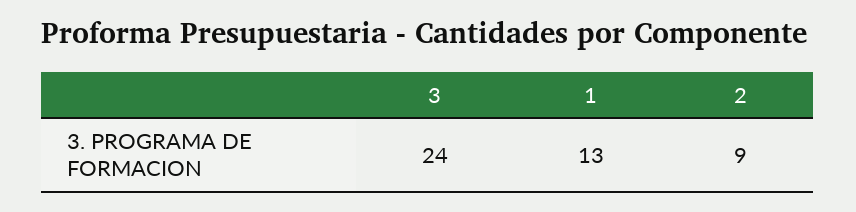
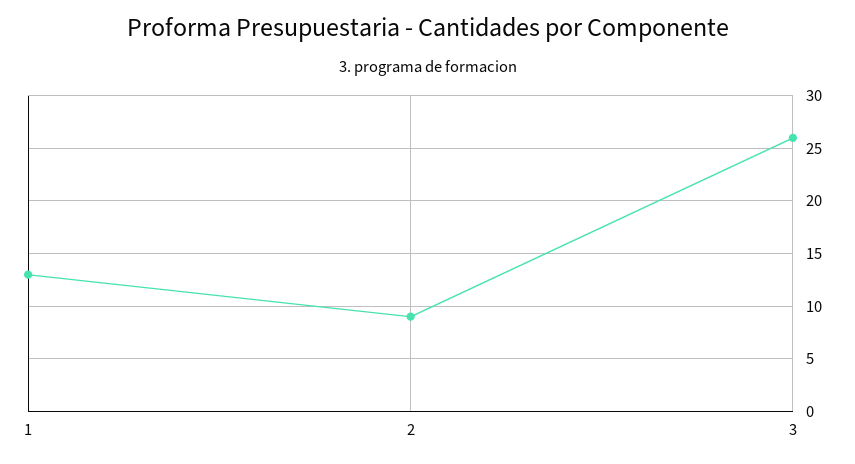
  {
-   "3": 24,
+   "3": 26,
    "1": 13,
    "2": 9
  }

